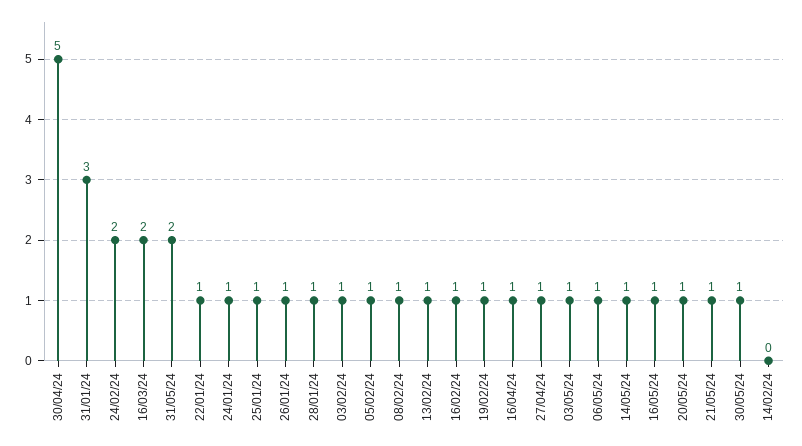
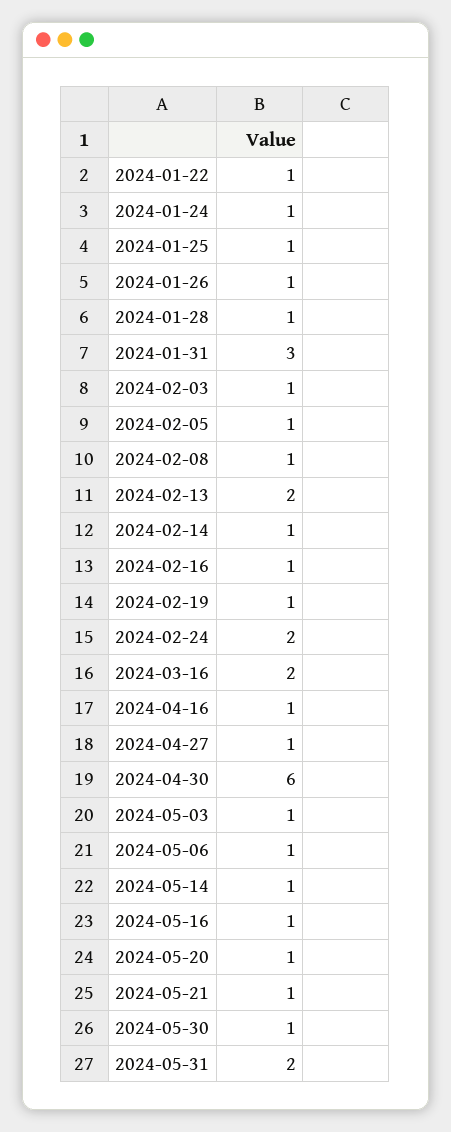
  {
-   "30/04/24": 5,
+   "30/04/24": 6,
    "31/01/24": 3,
    "24/02/24": 2,
    "16/03/24": 2,
    "31/05/24": 2,
    "22/01/24": 1,
    "24/01/24": 1,
    "25/01/24": 1,
    "26/01/24": 1,
    "28/01/24": 1,
    "03/02/24": 1,
    "05/02/24": 1,
    "08/02/24": 1,
-   "13/02/24": 1,
+   "13/02/24": 2,
    "16/02/24": 1,
    "19/02/24": 1,
    "16/04/24": 1,
    "27/04/24": 1,
    "03/05/24": 1,
    "06/05/24": 1,
    "14/05/24": 1,
    "16/05/24": 1,
    "20/05/24": 1,
    "21/05/24": 1,
    "30/05/24": 1,
-   "14/02/24": 0
+   "14/02/24": 1
  }

